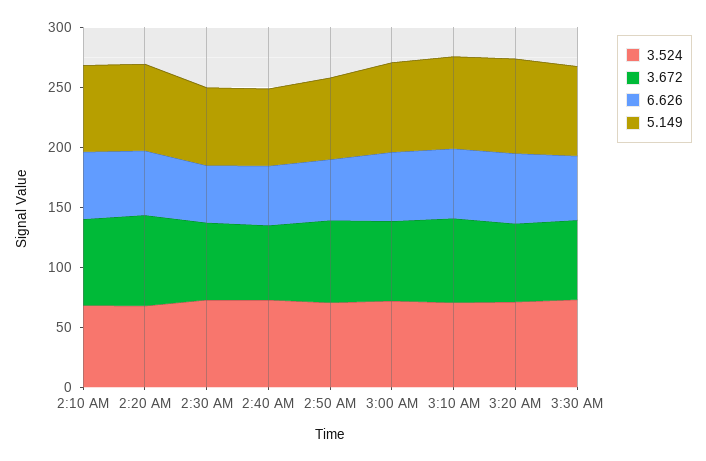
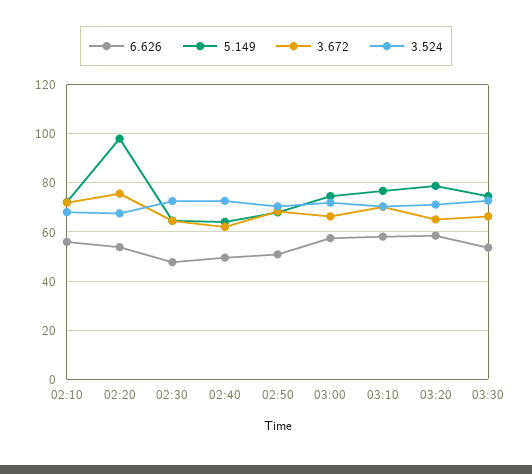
  {
    "3.524": {
      "2:10 AM": 67.5,
      "2:20 AM": 67.5,
      "2:30 AM": 72.5,
      "2:40 AM": 72.5,
      "2:50 AM": 70,
      "3:00 AM": 72.5,
      "3:10 AM": 70,
      "3:20 AM": 70,
      "3:30 AM": 72.5
    },
    "3.672": {
      "2:10 AM": 72.5,
      "2:20 AM": 75,
      "2:30 AM": 65,
      "2:40 AM": 62.5,
      "2:50 AM": 67.5,
      "3:00 AM": 67.5,
      "3:10 AM": 70,
      "3:20 AM": 65,
      "3:30 AM": 67.5
    },
    "6.626": {
      "2:10 AM": 55,
      "2:20 AM": 55,
      "2:30 AM": 47.5,
      "2:40 AM": 50,
      "2:50 AM": 50,
      "3:00 AM": 57.5,
      "3:10 AM": 57.5,
      "3:20 AM": 57.5,
      "3:30 AM": 52.5
    },
    "5.149": {
      "2:10 AM": 72.5,
-     "2:20 AM": 70,
+     "2:20 AM": 97.5,
      "2:30 AM": 65,
      "2:40 AM": 65,
      "2:50 AM": 67.5,
      "3:00 AM": 75,
      "3:10 AM": 77.5,
      "3:20 AM": 80,
      "3:30 AM": 75
    }
  }

